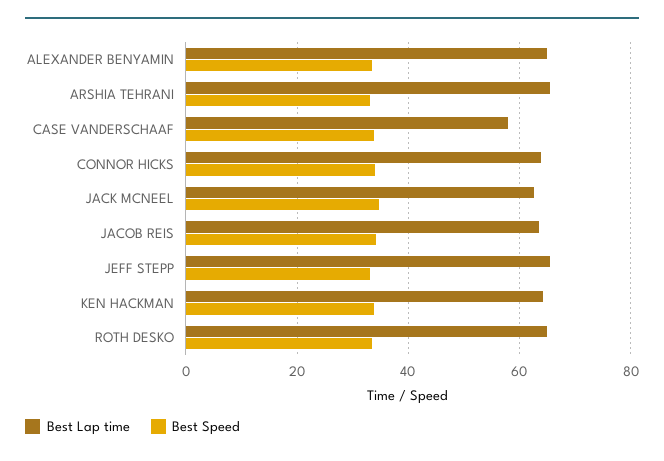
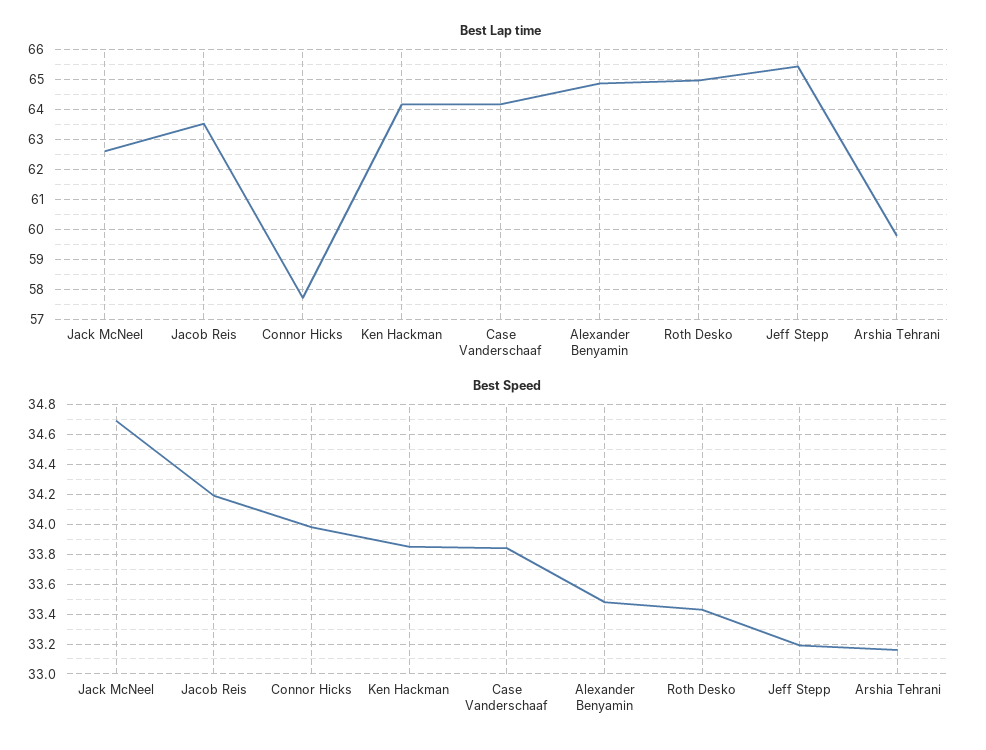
  {
    "Best Lap time": {
      "ALEXANDER BENYAMIN": 64.75,
-     "ARSHIA TEHRANI": 66,
+     "ARSHIA TEHRANI": 59.75,
-     "CASE VANDERSCHAAF": 58,
+     "CASE VANDERSCHAAF": 64.25,
-     "CONNOR HICKS": 64,
+     "CONNOR HICKS": 57.75,
      "JACK MCNEEL": 62.5,
      "JACOB REIS": 63.5,
      "JEFF STEPP": 65.5,
      "KEN HACKMAN": 64.25,
      "ROTH DESKO": 65
    },
    "Best Speed": {
      "ALEXANDER BENYAMIN": 33.5,
      "ARSHIA TEHRANI": 33.15,
      "CASE VANDERSCHAAF": 33.85,
      "CONNOR HICKS": 34,
      "JACK MCNEEL": 34.7,
      "JACOB REIS": 34.2,
      "JEFF STEPP": 33.2,
      "KEN HACKMAN": 33.85,
      "ROTH DESKO": 33.45
    }
  }

